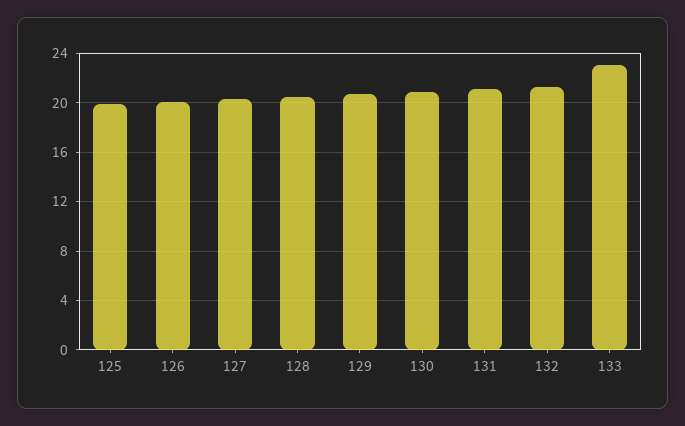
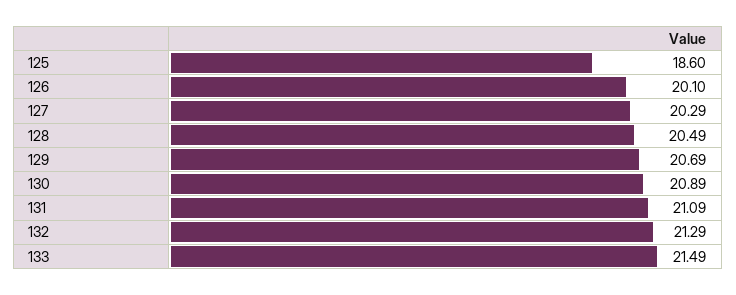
  {
-   "125": 20,
+   "125": 18.6,
    "126": 20.1,
    "127": 20.29,
    "128": 20.49,
    "129": 20.69,
    "130": 20.89,
    "131": 21.09,
    "132": 21.29,
-   "133": 23
+   "133": 21.49
  }

